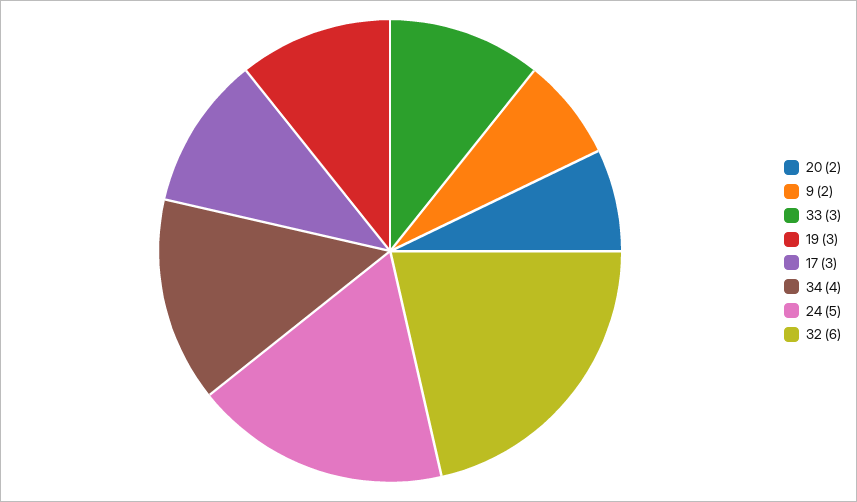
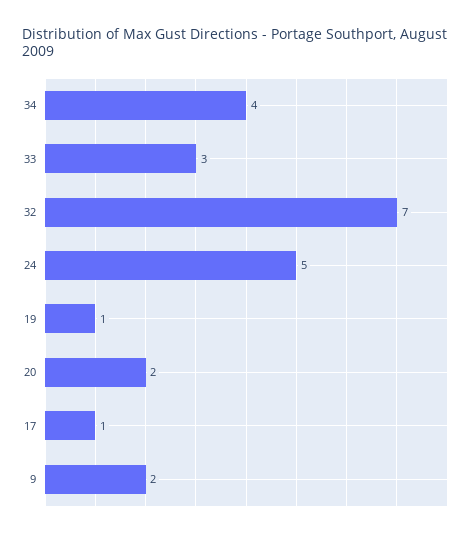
  {
    "20": 2,
    "9": 2,
    "33": 3,
-   "19": 3,
+   "19": 1,
-   "17": 3,
+   "17": 1,
    "34": 4,
    "24": 5,
-   "32": 6
+   "32": 7
  }

